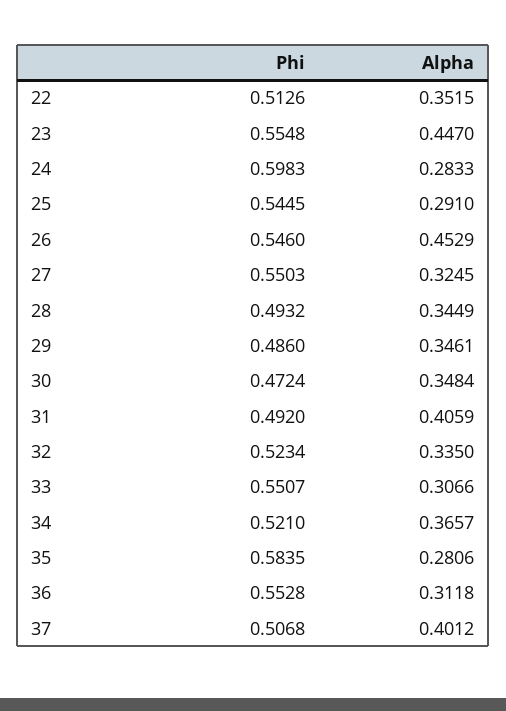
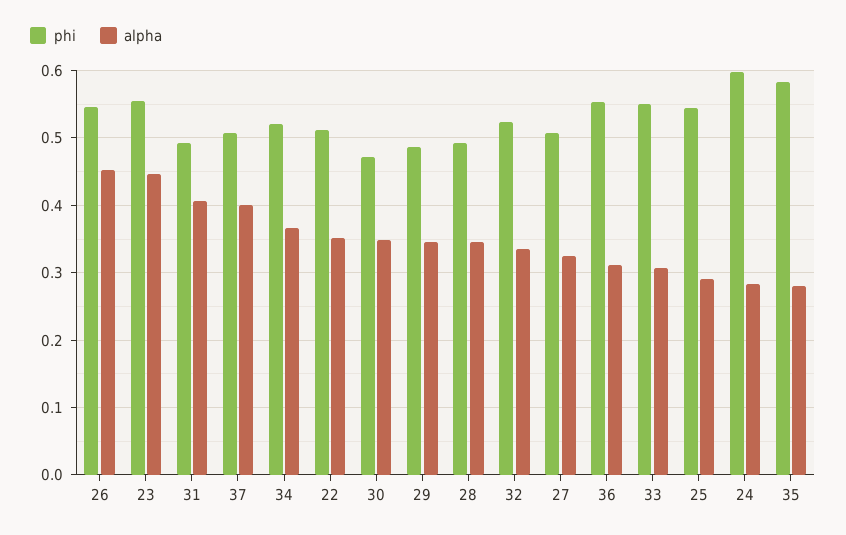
  {
    "Phi": {
      "22": 0.5126,
      "23": 0.5548,
      "24": 0.5983,
      "25": 0.5445,
      "26": 0.546,
-     "27": 0.5503,
+     "27": 0.51,
      "28": 0.4932,
      "29": 0.486,
      "30": 0.4724,
      "31": 0.492,
      "32": 0.5234,
      "33": 0.5507,
      "34": 0.521,
      "35": 0.5835,
      "36": 0.5528,
      "37": 0.5068
    },
    "Alpha": {
      "22": 0.3515,
      "23": 0.447,
      "24": 0.2833,
      "25": 0.291,
      "26": 0.4529,
      "27": 0.3245,
      "28": 0.3449,
      "29": 0.3461,
      "30": 0.3484,
      "31": 0.4059,
      "32": 0.335,
      "33": 0.3066,
      "34": 0.3657,
      "35": 0.2806,
      "36": 0.3118,
      "37": 0.4012
    }
  }

